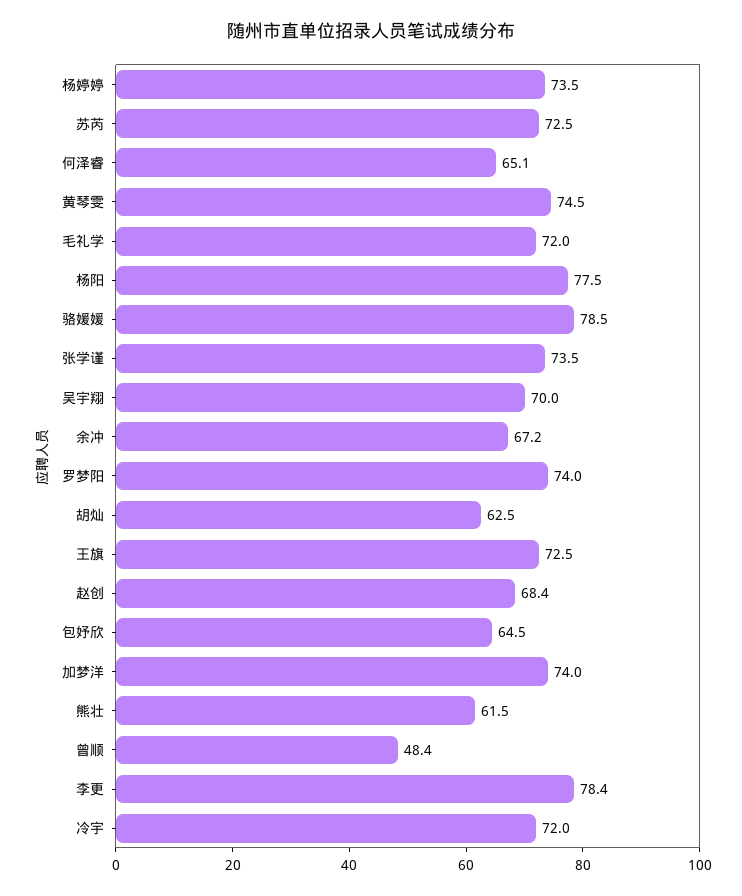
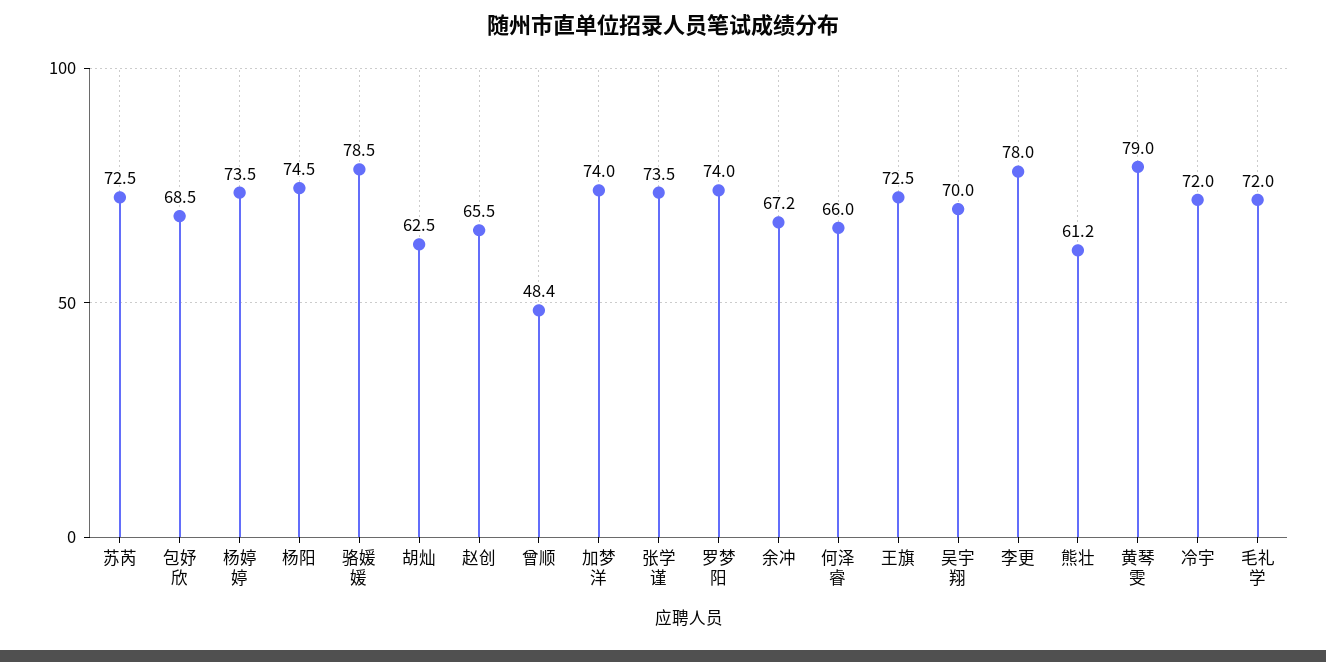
  {
    "杨婷婷": 73.5,
    "苏芮": 72.5,
-   "何泽睿": 65.1,
+   "何泽睿": 66,
-   "黄琴雯": 74.5,
+   "黄琴雯": 79,
    "毛礼学": 72,
-   "杨阳": 77.5,
+   "杨阳": 74.5,
    "骆媛媛": 78.5,
    "张学谨": 73.5,
    "吴宇翔": 70,
    "余冲": 67.2,
    "罗梦阳": 74,
    "胡灿": 62.5,
    "王旗": 72.5,
-   "赵创": 68.4,
+   "赵创": 65.5,
-   "包妤欣": 64.5,
+   "包妤欣": 68.5,
    "加梦洋": 74,
-   "熊壮": 61.5,
+   "熊壮": 61.2,
    "曾顺": 48.4,
-   "李更": 78.4,
+   "李更": 78,
    "冷宇": 72
  }

